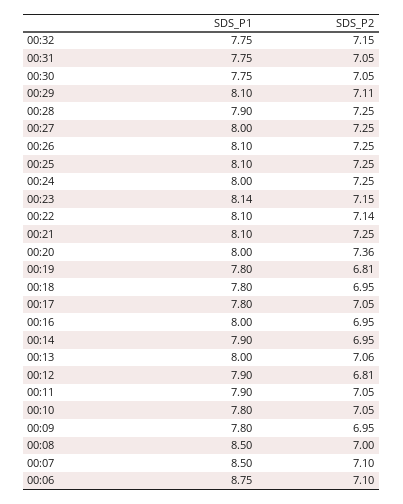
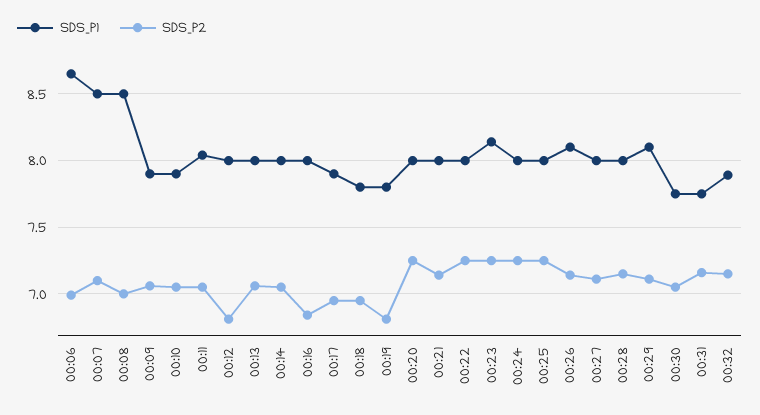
  {
    "SDS_P1": {
-     "00:32": 7.75,
+     "00:32": 7.9,
      "00:31": 7.75,
      "00:30": 7.75,
      "00:29": 8.1,
-     "00:28": 7.9,
+     "00:28": 8,
      "00:27": 8,
      "00:26": 8.1,
-     "00:25": 8.1,
+     "00:25": 8,
      "00:24": 8,
      "00:23": 8.14,
-     "00:22": 8.1,
+     "00:22": 8,
-     "00:21": 8.1,
+     "00:21": 8,
      "00:20": 8,
      "00:19": 7.8,
      "00:18": 7.8,
-     "00:17": 7.8,
+     "00:17": 7.9,
      "00:16": 8,
-     "00:14": 7.9,
+     "00:14": 8,
      "00:13": 8,
-     "00:12": 7.9,
+     "00:12": 8,
-     "00:11": 7.9,
+     "00:11": 8.05,
-     "00:10": 7.8,
+     "00:10": 7.9,
-     "00:09": 7.8,
+     "00:09": 7.9,
      "00:08": 8.5,
      "00:07": 8.5,
-     "00:06": 8.75
+     "00:06": 8.65
    },
    "SDS_P2": {
      "00:32": 7.15,
-     "00:31": 7.05,
+     "00:31": 7.15,
      "00:30": 7.05,
      "00:29": 7.11,
-     "00:28": 7.25,
+     "00:28": 7.15,
-     "00:27": 7.25,
+     "00:27": 7.1,
-     "00:26": 7.25,
+     "00:26": 7.15,
      "00:25": 7.25,
      "00:24": 7.25,
-     "00:23": 7.15,
+     "00:23": 7.25,
-     "00:22": 7.14,
+     "00:22": 7.25,
-     "00:21": 7.25,
+     "00:21": 7.15,
-     "00:20": 7.36,
+     "00:20": 7.25,
      "00:19": 6.81,
      "00:18": 6.95,
-     "00:17": 7.05,
+     "00:17": 6.95,
-     "00:16": 6.95,
+     "00:16": 6.85,
-     "00:14": 6.95,
+     "00:14": 7.05,
      "00:13": 7.06,
      "00:12": 6.81,
      "00:11": 7.05,
      "00:10": 7.05,
-     "00:09": 6.95,
+     "00:09": 7.05,
      "00:08": 7,
      "00:07": 7.1,
-     "00:06": 7.1
+     "00:06": 7
    }
  }

